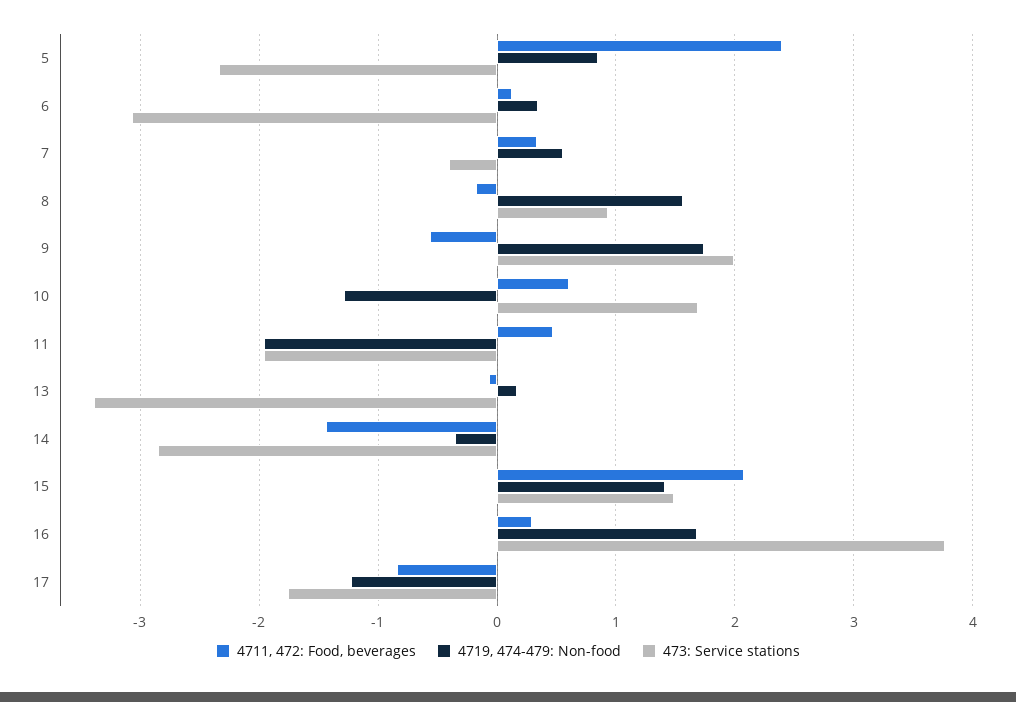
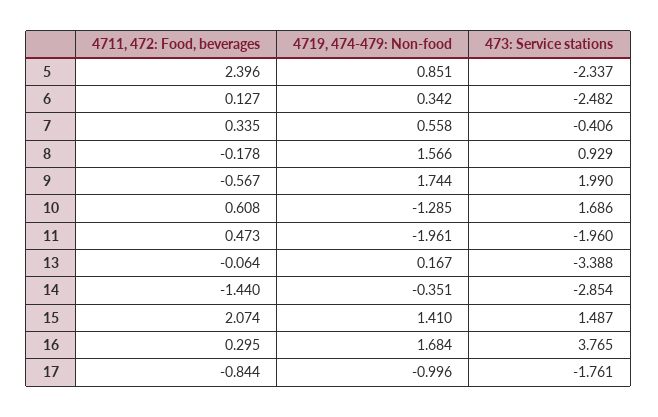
  {
    "4711, 472: Food, beverages": {
      "5": 2.396,
      "6": 0.127,
      "7": 0.335,
      "8": -0.178,
      "9": -0.567,
      "10": 0.608,
      "11": 0.473,
      "13": -0.064,
      "14": -1.44,
      "15": 2.074,
      "16": 0.295,
      "17": -0.844
    },
    "4719, 474-479: Non-food": {
      "5": 0.851,
      "6": 0.342,
      "7": 0.558,
      "8": 1.566,
      "9": 1.744,
      "10": -1.285,
      "11": -1.961,
      "13": 0.167,
      "14": -0.351,
      "15": 1.41,
      "16": 1.684,
-     "17": -1.2
+     "17": -0.996
    },
    "473: Service stations": {
      "5": -2.337,
-     "6": -3.1,
+     "6": -2.482,
      "7": -0.406,
      "8": 0.929,
      "9": 1.99,
      "10": 1.686,
      "11": -1.96,
      "13": -3.388,
      "14": -2.854,
      "15": 1.487,
      "16": 3.765,
      "17": -1.761
    }
  }

